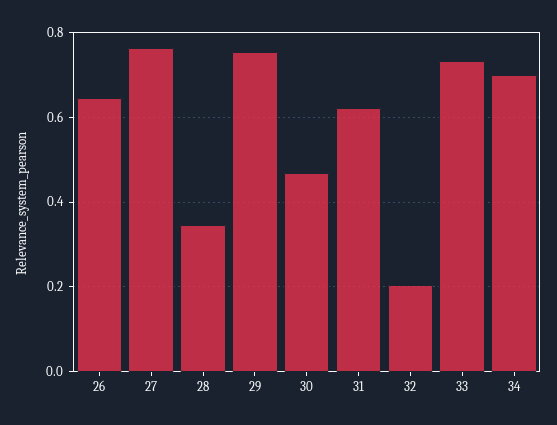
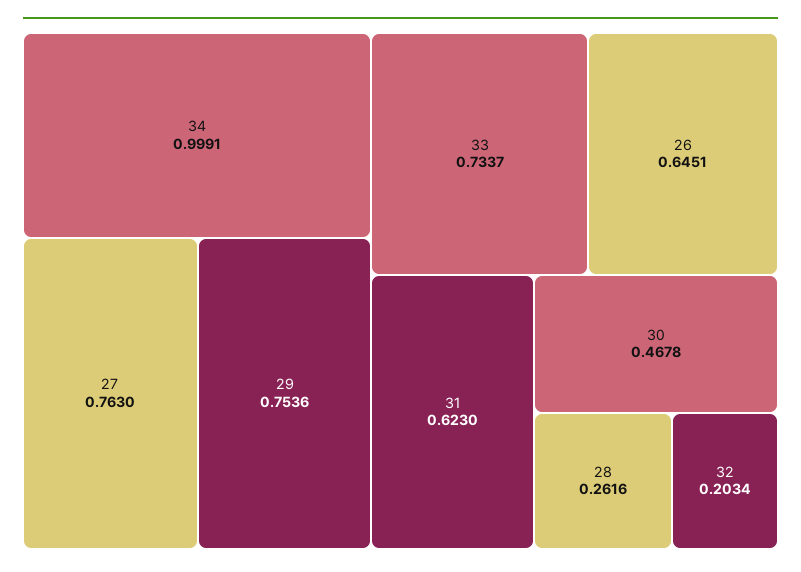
  {
    "26": 0.6451,
    "27": 0.763,
-   "28": 0.34,
+   "28": 0.2616,
    "29": 0.7536,
    "30": 0.4678,
    "31": 0.623,
    "32": 0.2034,
    "33": 0.7337,
-   "34": 0.7
+   "34": 0.9991
  }

